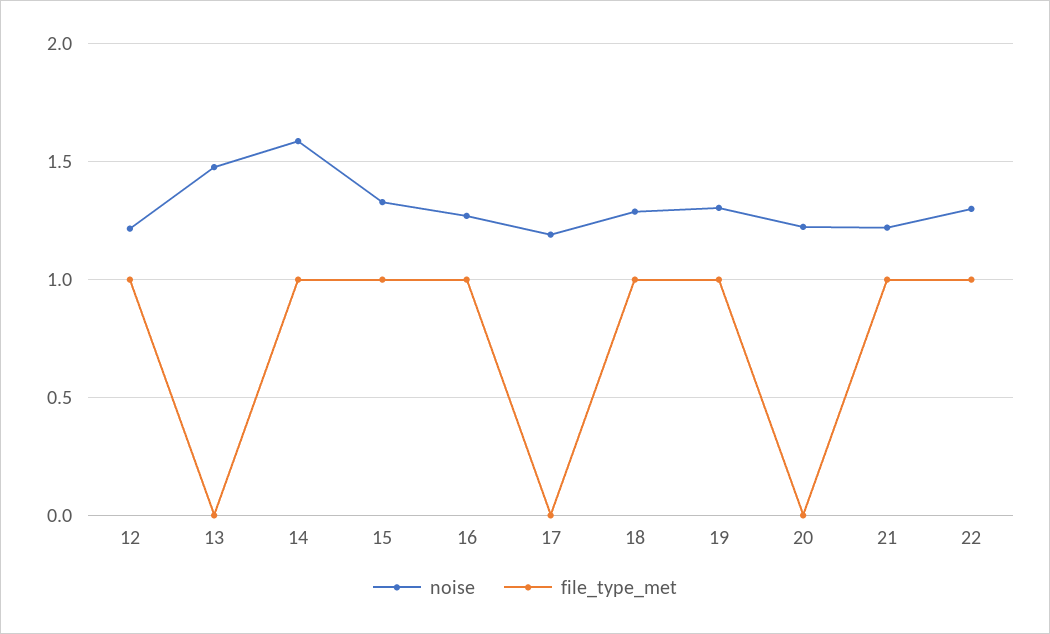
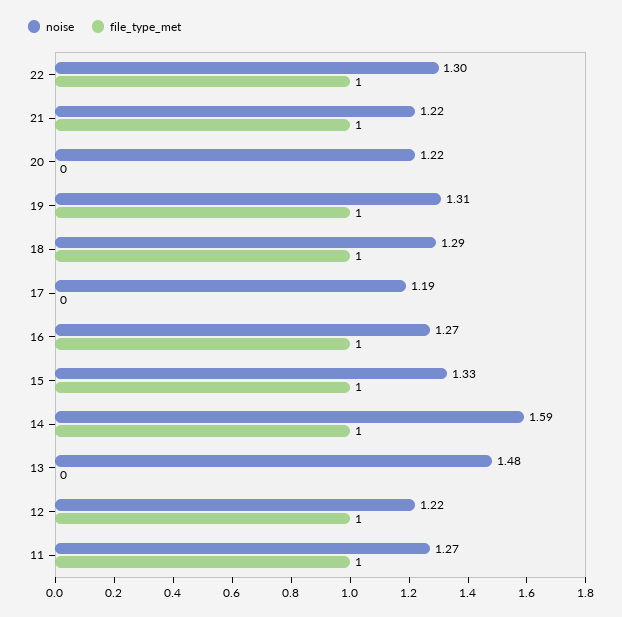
  {
    "noise": {
      "12": 1.22,
      "13": 1.48,
      "14": 1.59,
      "15": 1.33,
      "16": 1.27,
      "17": 1.19,
      "18": 1.29,
      "19": 1.31,
      "20": 1.22,
      "21": 1.22,
-     "22": 1.3
+     "22": 1.3,
+     "11": 1.27
    },
    "file_type_met": {
      "12": 1,
      "13": 0,
      "14": 1,
      "15": 1,
      "16": 1,
      "17": 0,
      "18": 1,
      "19": 1,
      "20": 0,
      "21": 1,
-     "22": 1
+     "22": 1,
+     "11": 1
    }
  }

